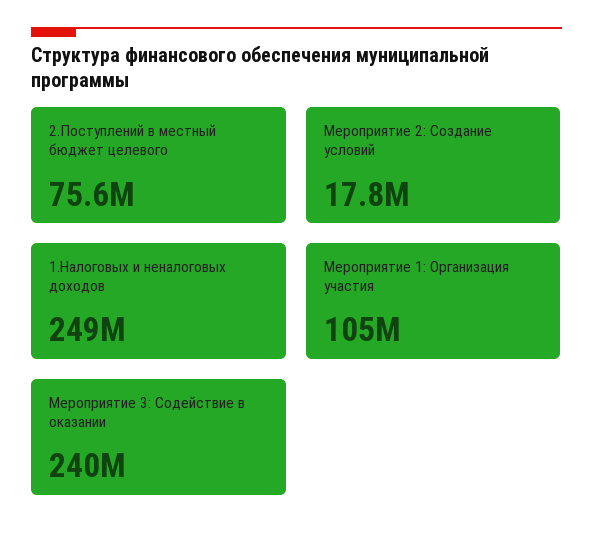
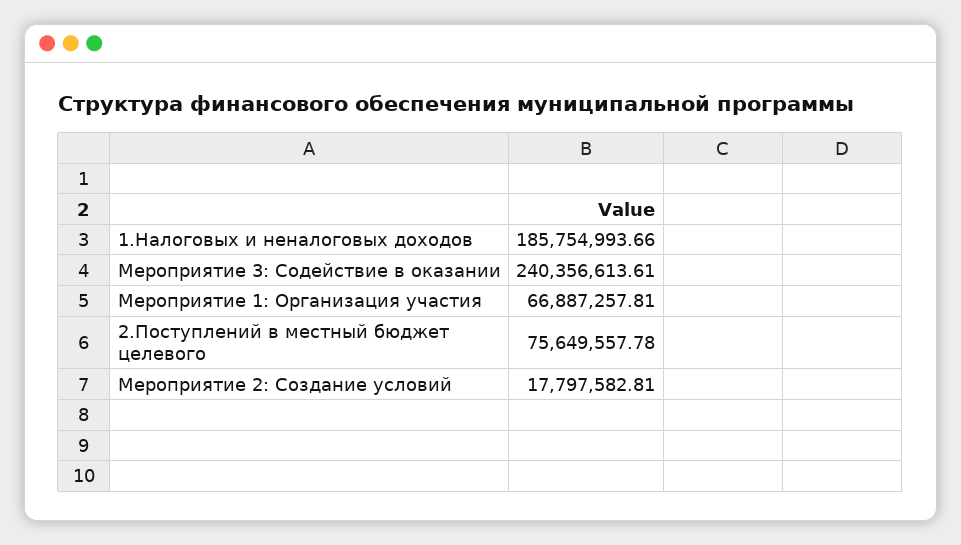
  {
    "2.Поступлений в местный бюджет целевого": 75649557.78,
    "Мероприятие 2: Создание условий": 17797582.81,
-   "1.Налоговых и неналоговых доходов": 249000000,
+   "1.Налоговых и неналоговых доходов": 185754993.66,
-   "Мероприятие 1: Организация участия": 105000000,
+   "Мероприятие 1: Организация участия": 66887257.81,
    "Мероприятие 3: Содействие в оказании": 240356613.61
  }

